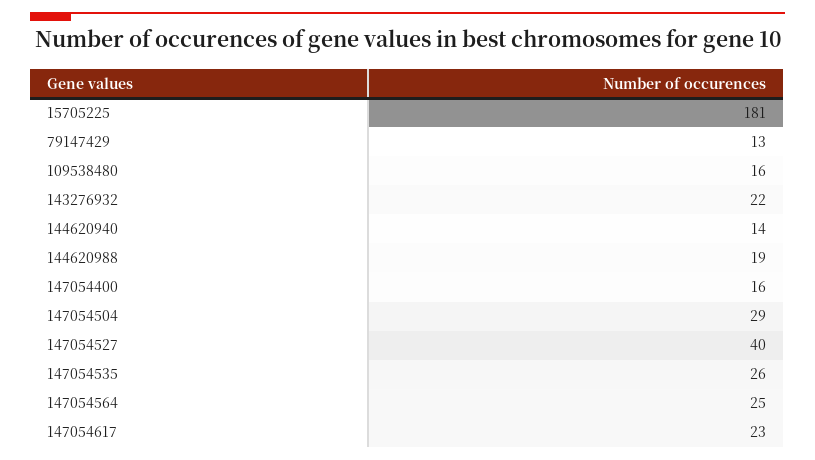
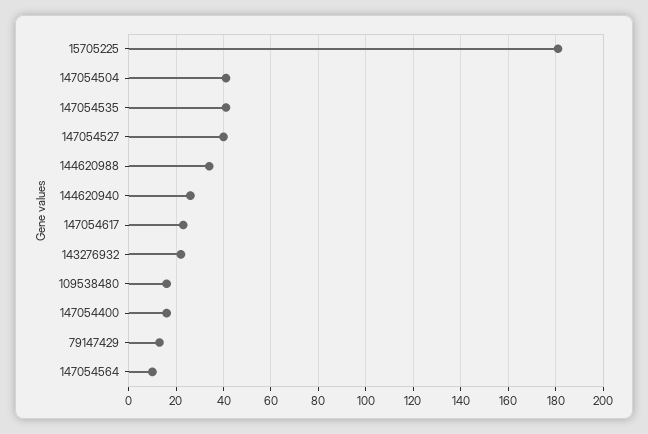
  {
    "15705225": 181,
    "79147429": 13,
    "109538480": 16,
    "143276932": 22,
-   "144620940": 14,
+   "144620940": 25,
-   "144620988": 19,
+   "144620988": 35,
    "147054400": 16,
-   "147054504": 29,
+   "147054504": 40,
    "147054527": 40,
-   "147054535": 26,
+   "147054535": 40,
-   "147054564": 25,
+   "147054564": 10,
    "147054617": 23
  }

